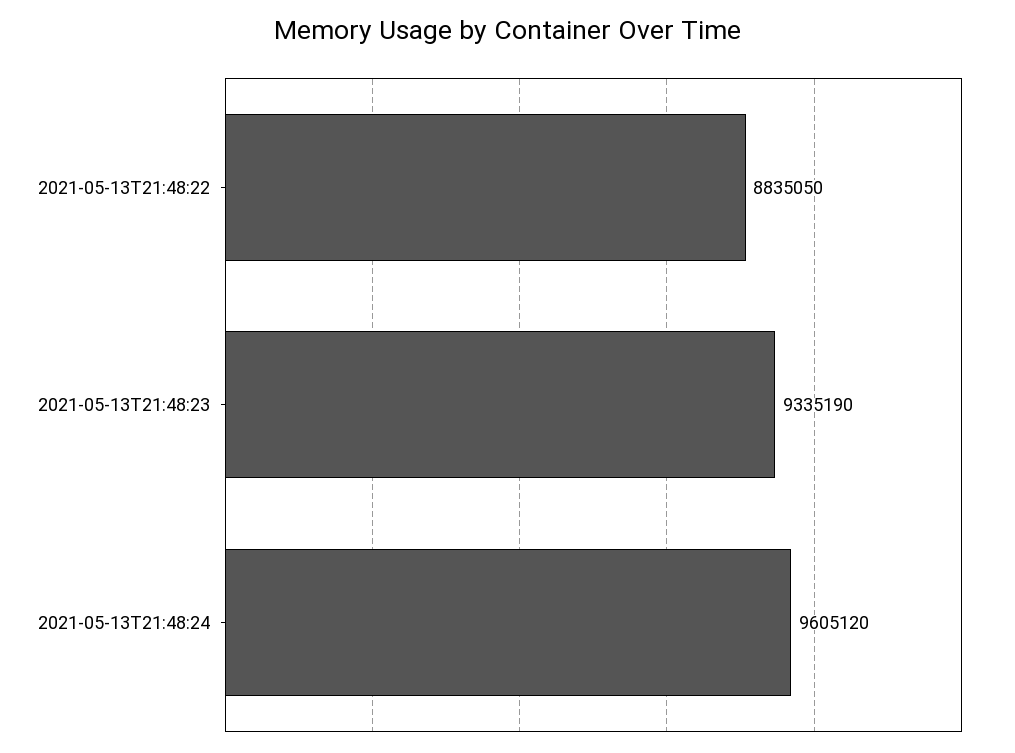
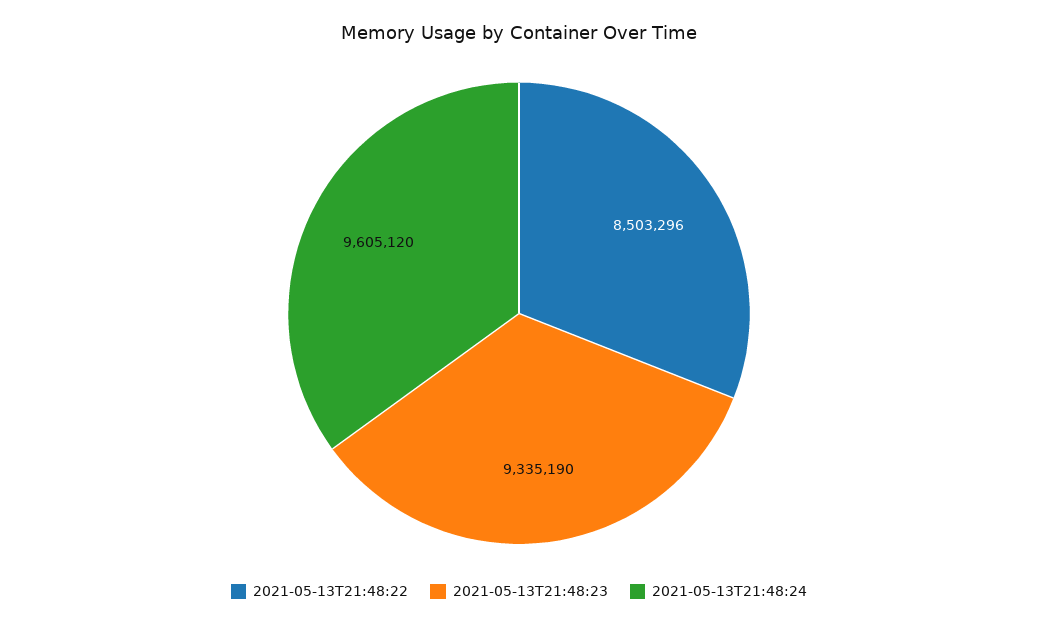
  {
-   "2021-05-13T21:48:22": 8835050,
+   "2021-05-13T21:48:22": 8503296,
    "2021-05-13T21:48:23": 9335190,
    "2021-05-13T21:48:24": 9605120
  }

